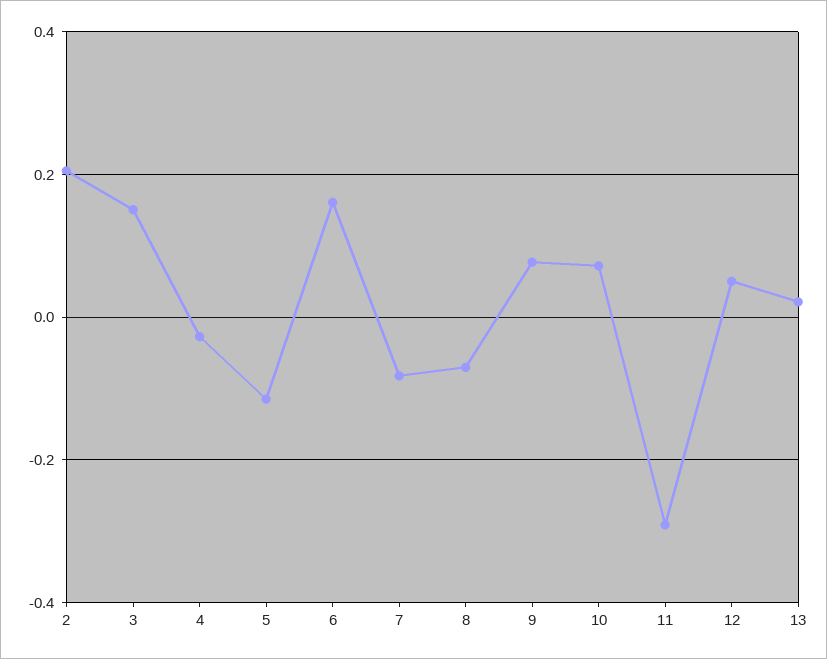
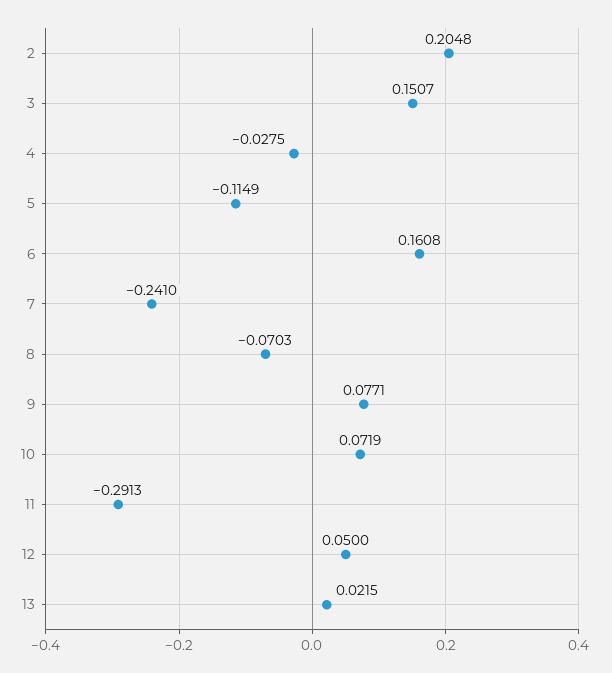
  {
    "2": 0.2048,
    "3": 0.1507,
    "4": -0.0275,
    "5": -0.1149,
    "6": 0.1608,
-   "7": -0.08,
+   "7": -0.241,
    "8": -0.0703,
    "9": 0.0771,
    "10": 0.0719,
    "11": -0.2913,
    "12": 0.05,
    "13": 0.0215
  }

